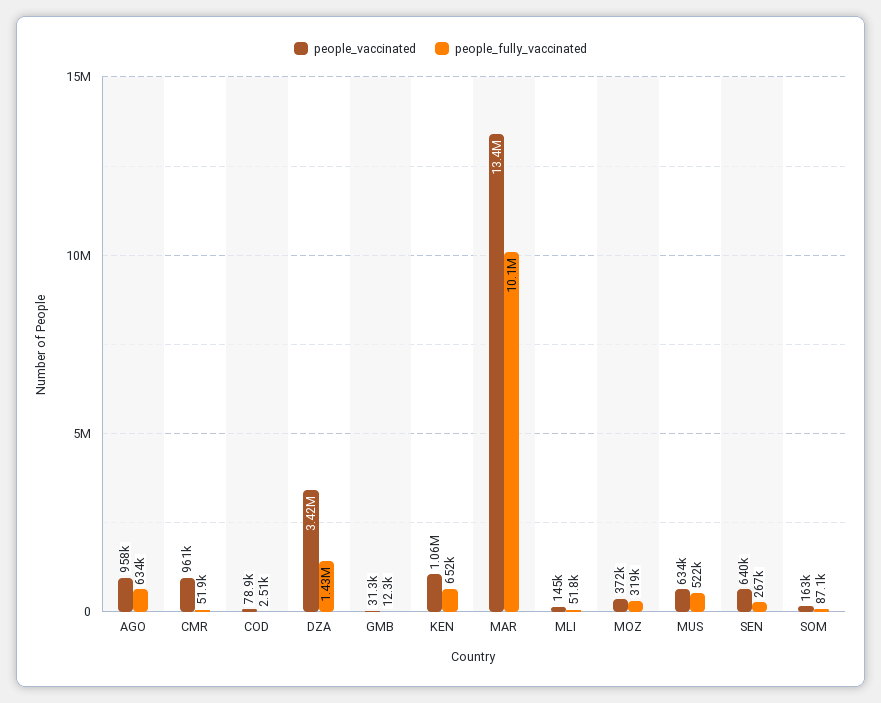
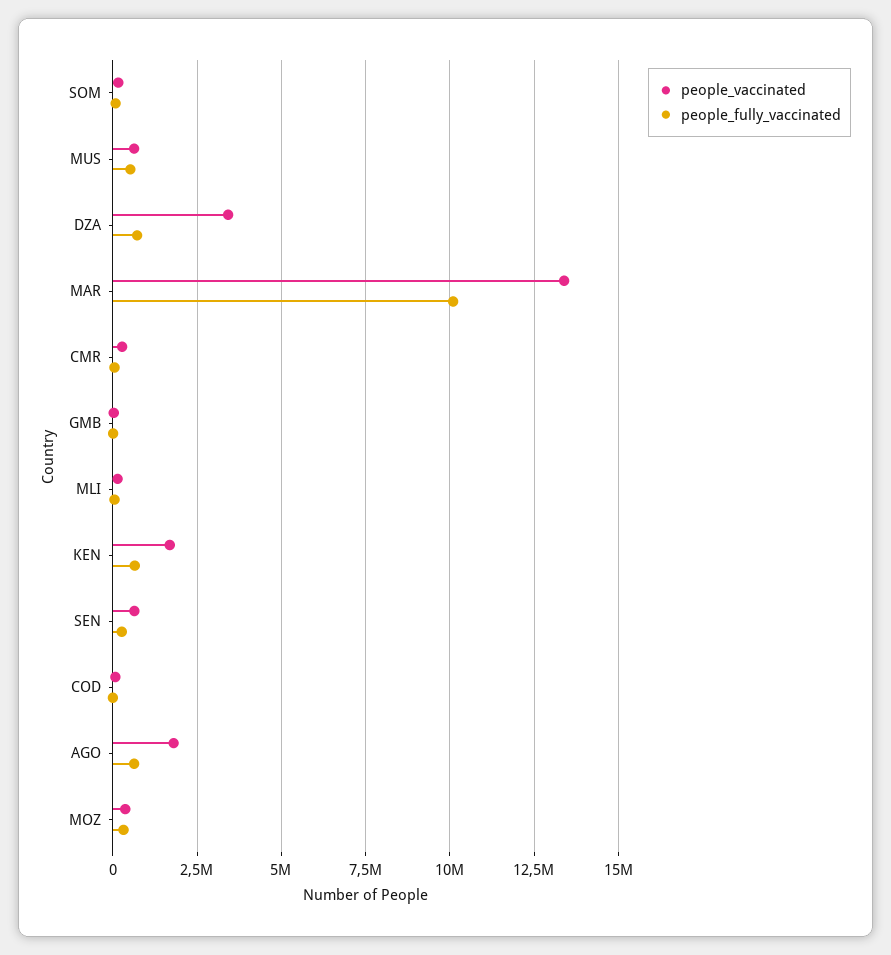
  {
    "people_vaccinated": {
-     "AGO": 958000,
+     "AGO": 1750000,
-     "CMR": 961000,
+     "CMR": 250000,
      "COD": 78900,
      "DZA": 3420000,
      "GMB": 31300,
-     "KEN": 1060000,
+     "KEN": 1750000,
      "MAR": 13400000,
      "MLI": 145000,
      "MOZ": 372000,
      "MUS": 634000,
      "SEN": 640000,
      "SOM": 163000
    },
    "people_fully_vaccinated": {
      "AGO": 634000,
      "CMR": 51900,
      "COD": 2510,
-     "DZA": 1430000,
+     "DZA": 750000,
      "GMB": 12300,
      "KEN": 652000,
      "MAR": 10100000,
      "MLI": 51800,
      "MOZ": 319000,
      "MUS": 522000,
      "SEN": 267000,
      "SOM": 87100
    }
  }

